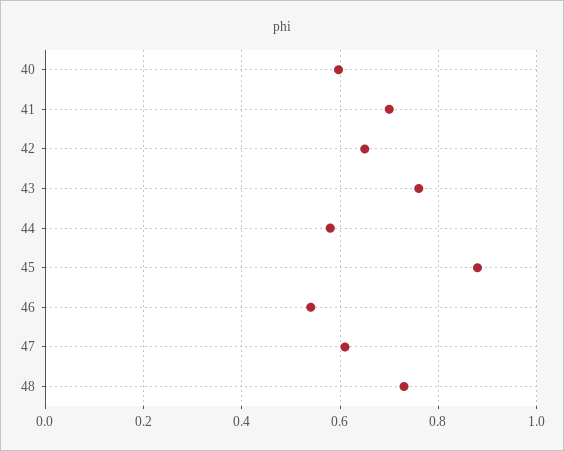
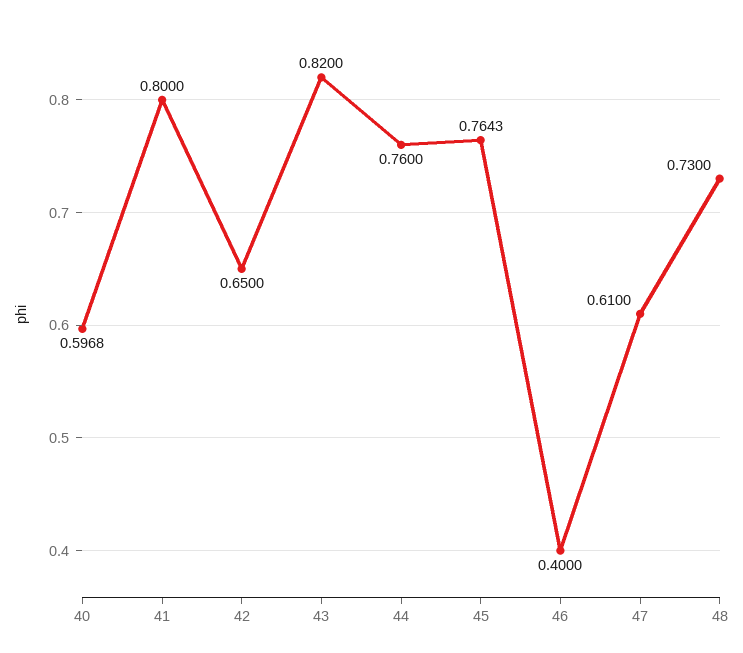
  {
    "40": 0.5968,
-   "41": 0.7,
+   "41": 0.8,
    "42": 0.65,
-   "43": 0.76,
+   "43": 0.82,
-   "44": 0.58,
+   "44": 0.76,
-   "45": 0.88,
+   "45": 0.7643,
-   "46": 0.54,
+   "46": 0.4,
    "47": 0.61,
    "48": 0.73
  }

